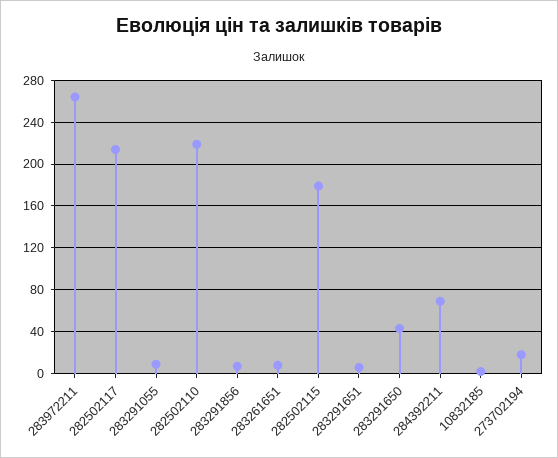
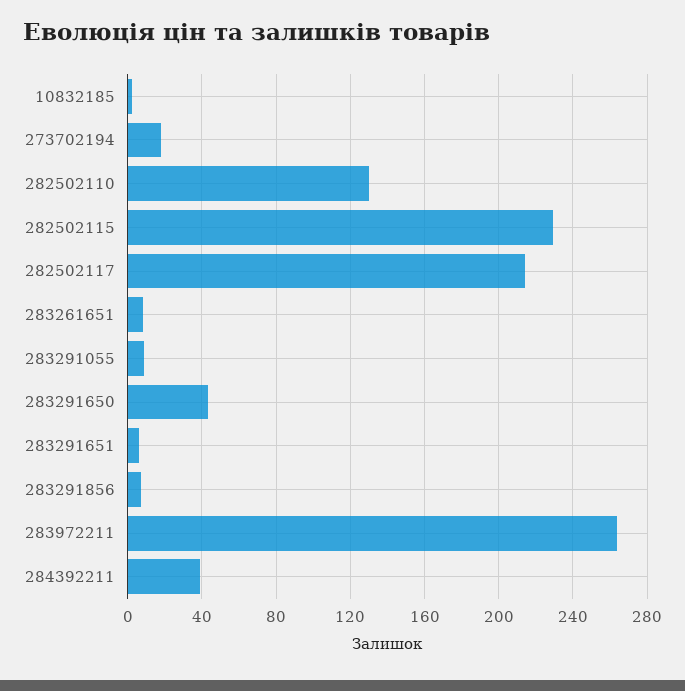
  {
    "283972211": 265,
    "282502117": 215,
    "283291055": 10,
-   "282502110": 220,
+   "282502110": 130,
    "283291856": 5,
    "283261651": 10,
-   "282502115": 180,
+   "282502115": 230,
    "283291651": 5,
    "283291650": 45,
-   "284392211": 70,
+   "284392211": 40,
    "10832185": 0,
    "273702194": 20
  }

